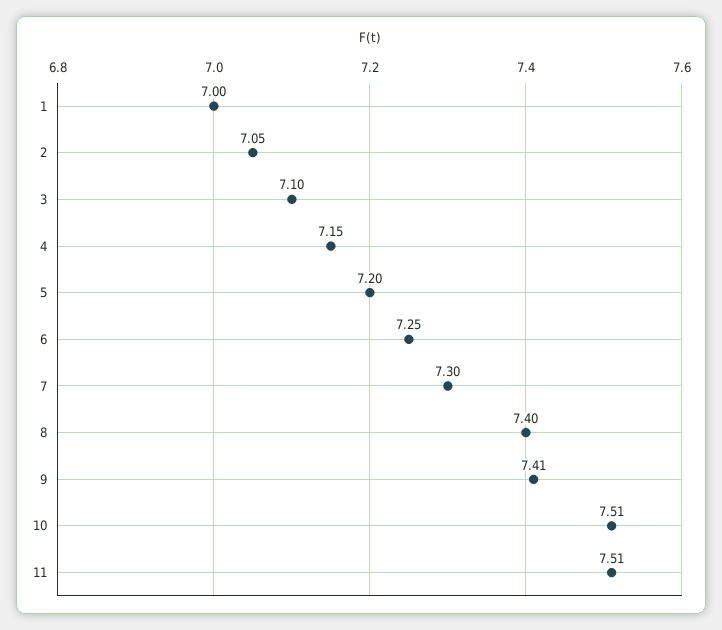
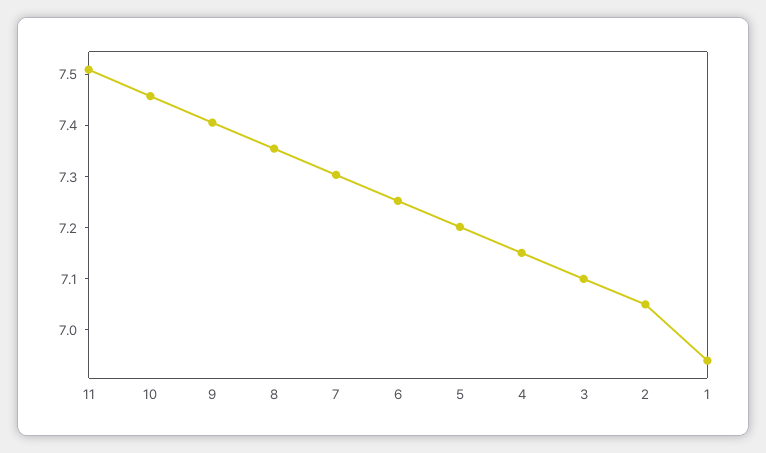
  {
-   "1": 7,
+   "1": 6.94,
    "2": 7.05,
    "3": 7.1,
    "4": 7.15,
    "5": 7.2,
    "6": 7.25,
    "7": 7.3,
-   "8": 7.4,
+   "8": 7.36,
    "9": 7.41,
-   "10": 7.51,
+   "10": 7.46,
    "11": 7.51
  }

